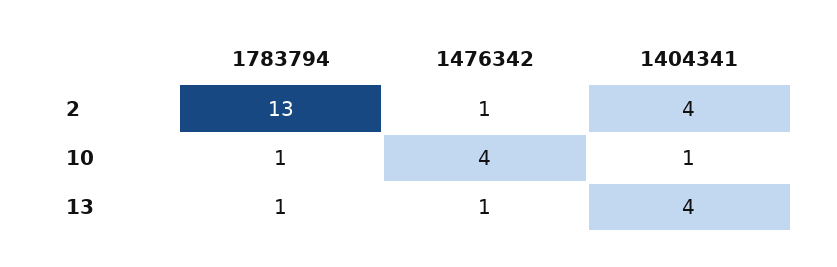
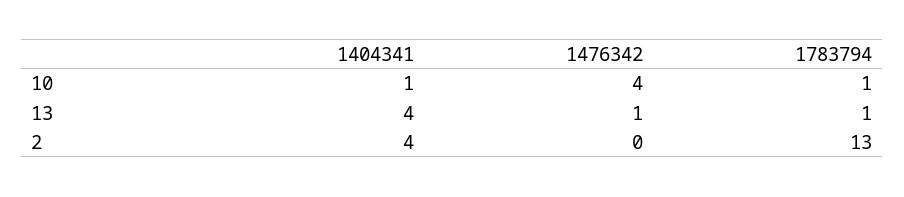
  {
    "1783794": {
      "2": 13,
      "10": 1,
      "13": 1
    },
    "1476342": {
-     "2": 1,
+     "2": 0,
      "10": 4,
      "13": 1
    },
    "1404341": {
      "2": 4,
      "10": 1,
      "13": 4
    }
  }

